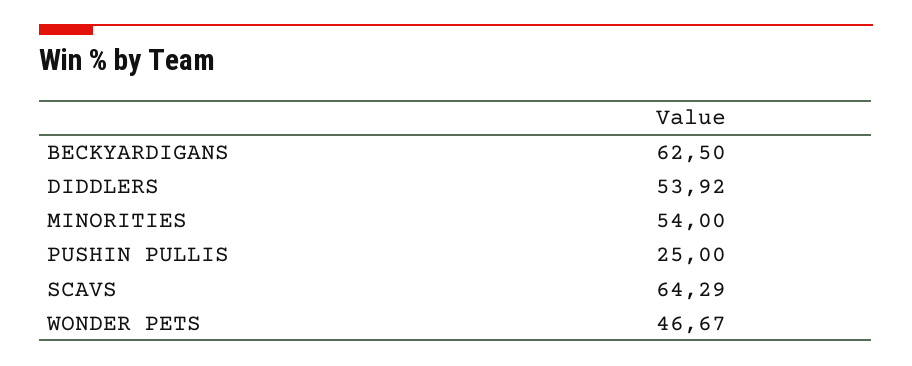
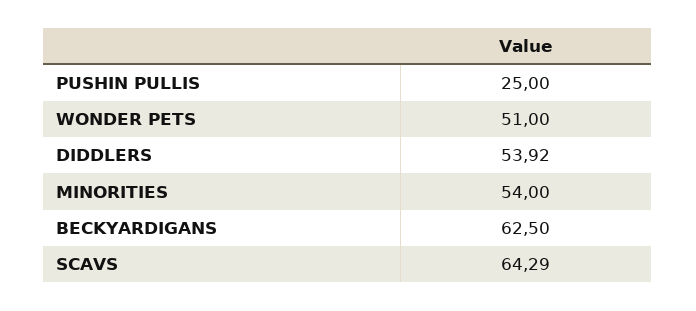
  {
    "BECKYARDIGANS": 62.5,
    "DIDDLERS": 53.92,
    "MINORITIES": 54,
    "PUSHIN PULLIS": 25,
    "SCAVS": 64.29,
-   "WONDER PETS": 46.67
+   "WONDER PETS": 51
  }

